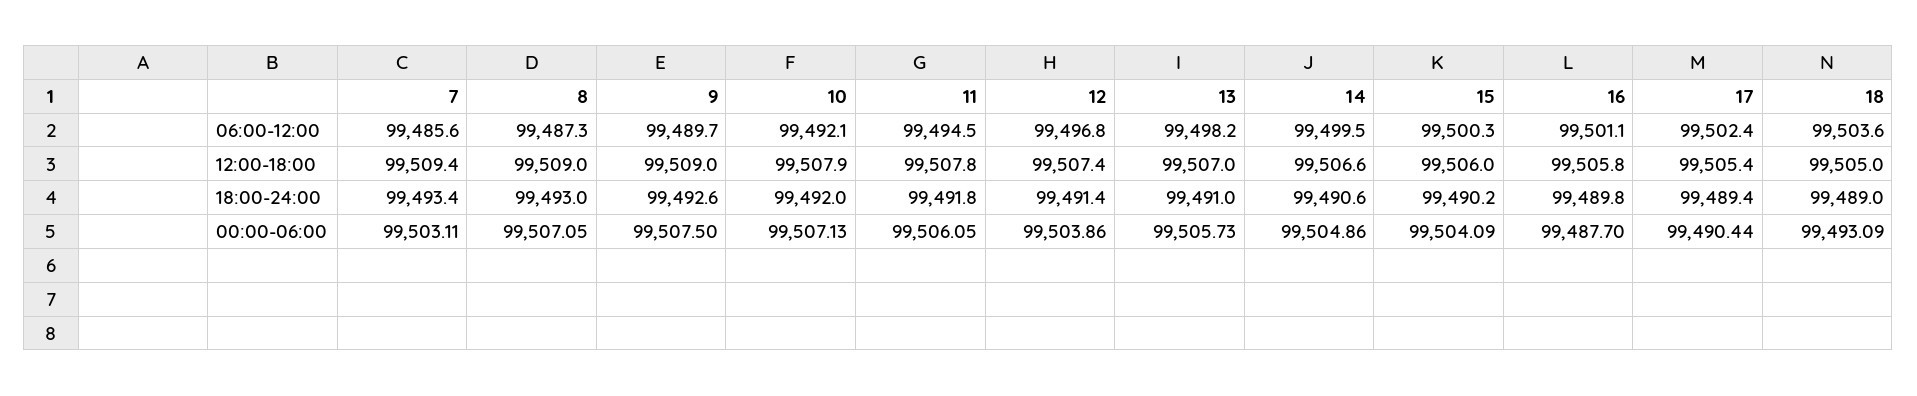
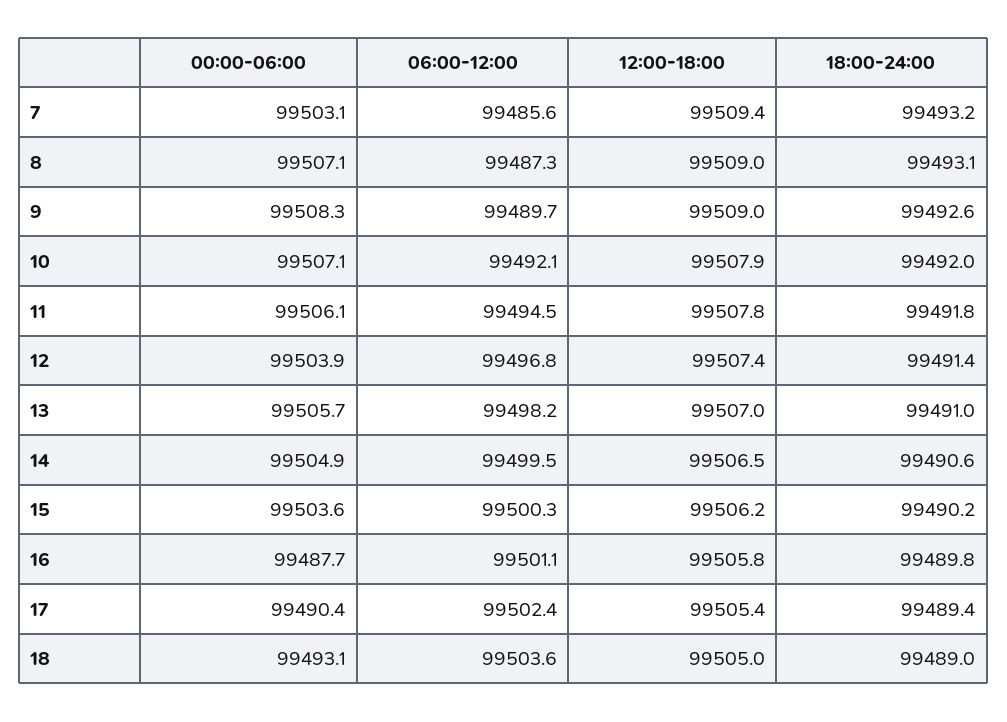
  {
    "7": {
      "06:00-12:00": 99485.6,
      "12:00-18:00": 99509.4,
-     "18:00-24:00": 99493.4,
+     "18:00-24:00": 99493.2,
      "00:00-06:00": 99503.11
    },
    "8": {
      "06:00-12:00": 99487.3,
      "12:00-18:00": 99509,
-     "18:00-24:00": 99493,
+     "18:00-24:00": 99493.1,
      "00:00-06:00": 99507.05
    },
    "9": {
      "06:00-12:00": 99489.7,
      "12:00-18:00": 99509,
      "18:00-24:00": 99492.6,
-     "00:00-06:00": 99507.5
+     "00:00-06:00": 99508.3
    },
    "10": {
      "06:00-12:00": 99492.1,
      "12:00-18:00": 99507.9,
      "18:00-24:00": 99492,
      "00:00-06:00": 99507.13
    },
    "11": {
      "06:00-12:00": 99494.5,
      "12:00-18:00": 99507.8,
      "18:00-24:00": 99491.8,
      "00:00-06:00": 99506.05
    },
    "12": {
      "06:00-12:00": 99496.8,
      "12:00-18:00": 99507.4,
      "18:00-24:00": 99491.4,
      "00:00-06:00": 99503.86
    },
    "13": {
      "06:00-12:00": 99498.2,
      "12:00-18:00": 99507,
      "18:00-24:00": 99491,
      "00:00-06:00": 99505.73
    },
    "14": {
      "06:00-12:00": 99499.5,
-     "12:00-18:00": 99506.6,
+     "12:00-18:00": 99506.5,
      "18:00-24:00": 99490.6,
      "00:00-06:00": 99504.86
    },
    "15": {
      "06:00-12:00": 99500.3,
-     "12:00-18:00": 99506,
+     "12:00-18:00": 99506.2,
      "18:00-24:00": 99490.2,
-     "00:00-06:00": 99504.09
+     "00:00-06:00": 99503.6
    },
    "16": {
      "06:00-12:00": 99501.1,
      "12:00-18:00": 99505.8,
      "18:00-24:00": 99489.8,
      "00:00-06:00": 99487.7
    },
    "17": {
      "06:00-12:00": 99502.4,
      "12:00-18:00": 99505.4,
      "18:00-24:00": 99489.4,
      "00:00-06:00": 99490.44
    },
    "18": {
      "06:00-12:00": 99503.6,
      "12:00-18:00": 99505,
      "18:00-24:00": 99489,
      "00:00-06:00": 99493.09
    }
  }

